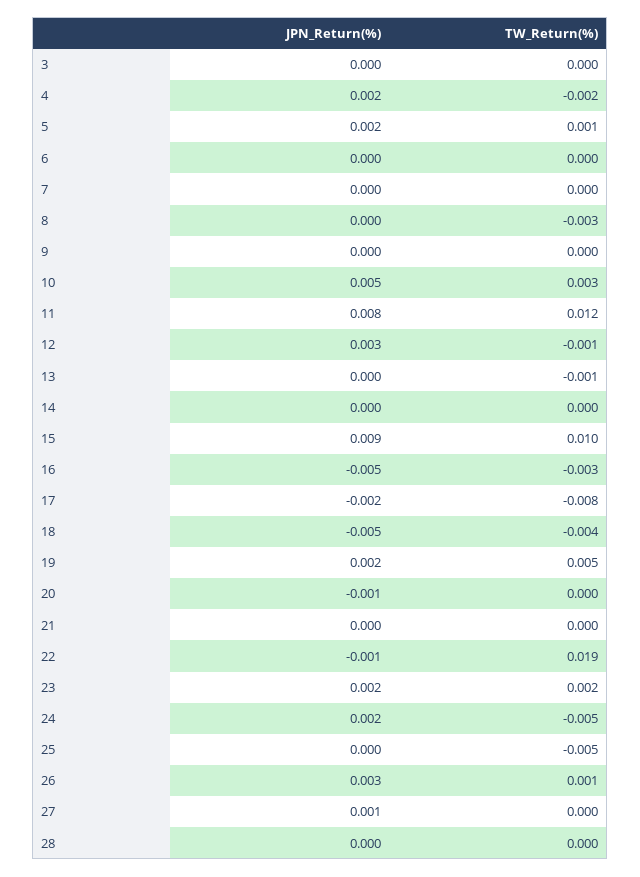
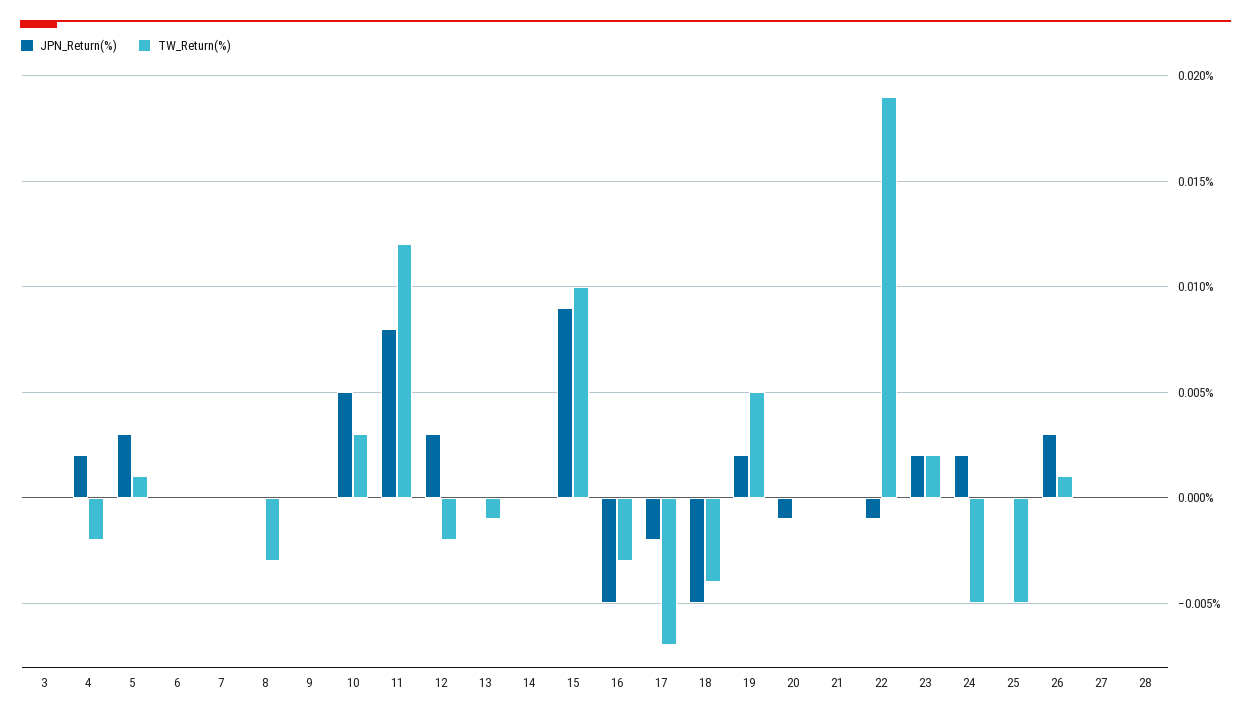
  {
    "JPN_Return(%)": {
      "3": 0,
      "4": 0.002,
-     "5": 0.002,
+     "5": 0.003,
      "6": 0,
      "7": 0,
      "8": 0,
      "9": 0,
      "10": 0.005,
      "11": 0.008,
      "12": 0.003,
      "13": 0,
      "14": 0,
      "15": 0.009,
      "16": -0.005,
      "17": -0.002,
      "18": -0.005,
      "19": 0.002,
      "20": -0.001,
      "21": 0,
      "22": -0.001,
      "23": 0.002,
      "24": 0.002,
      "25": 0,
      "26": 0.003,
-     "27": 0.001,
+     "27": 0,
      "28": 0
    },
    "TW_Return(%)": {
      "3": 0,
      "4": -0.002,
      "5": 0.001,
      "6": 0,
      "7": 0,
      "8": -0.003,
      "9": 0,
      "10": 0.003,
      "11": 0.012,
-     "12": -0.001,
+     "12": -0.002,
      "13": -0.001,
      "14": 0,
      "15": 0.01,
      "16": -0.003,
-     "17": -0.008,
+     "17": -0.007,
      "18": -0.004,
      "19": 0.005,
      "20": 0,
      "21": 0,
      "22": 0.019,
      "23": 0.002,
      "24": -0.005,
      "25": -0.005,
      "26": 0.001,
      "27": 0,
      "28": 0
    }
  }

